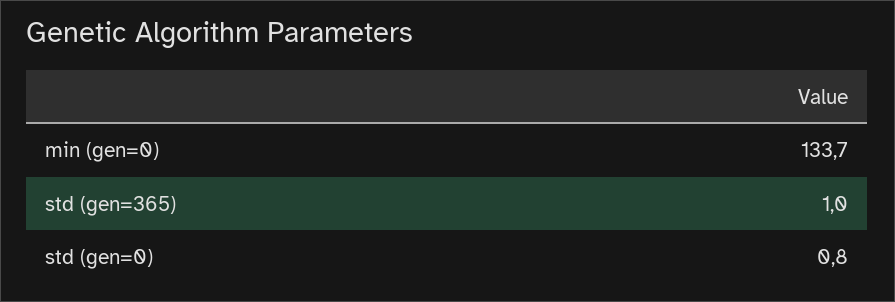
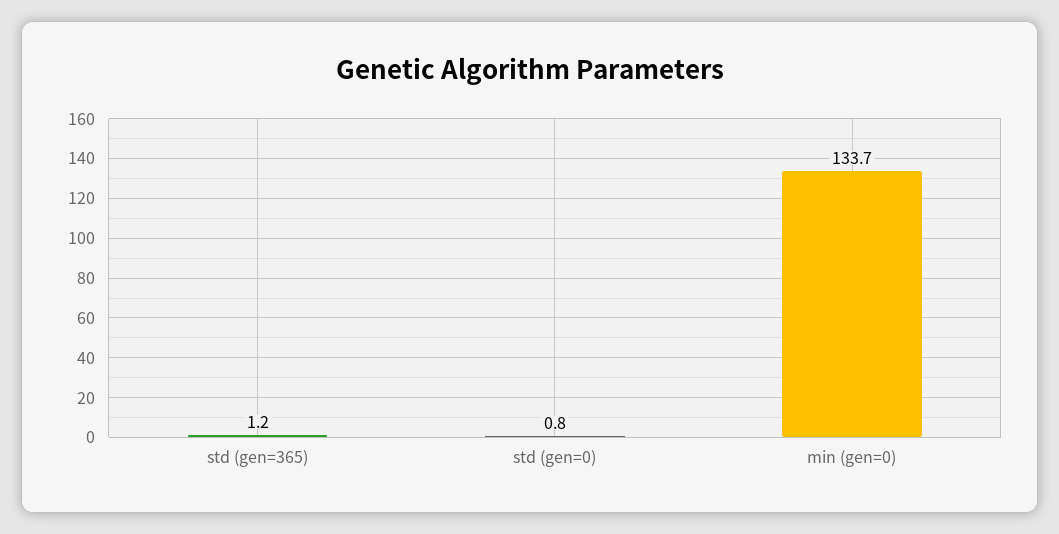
  {
    "min (gen=0)": 133.7,
-   "std (gen=365)": 1,
+   "std (gen=365)": 1.2,
    "std (gen=0)": 0.8
  }

